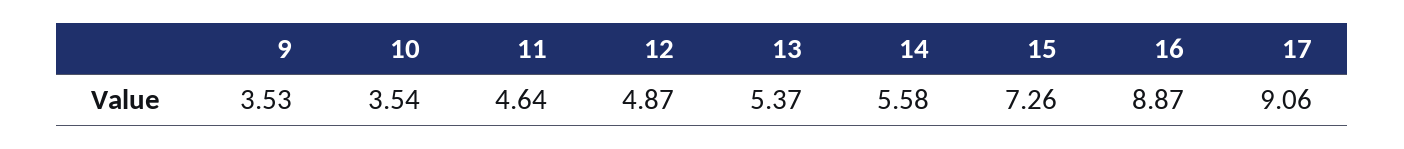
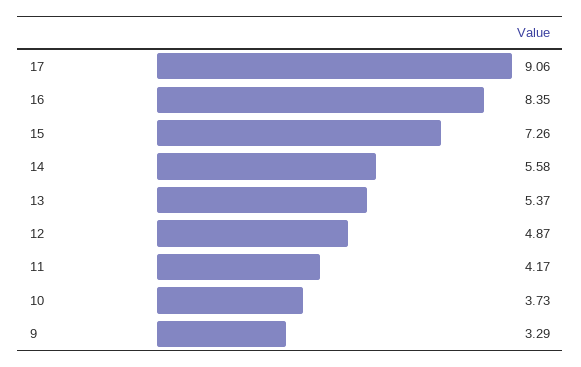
  {
-   "9": 3.53,
+   "9": 3.29,
-   "10": 3.54,
+   "10": 3.73,
-   "11": 4.64,
+   "11": 4.17,
    "12": 4.87,
    "13": 5.37,
    "14": 5.58,
    "15": 7.26,
-   "16": 8.87,
+   "16": 8.35,
    "17": 9.06
  }

